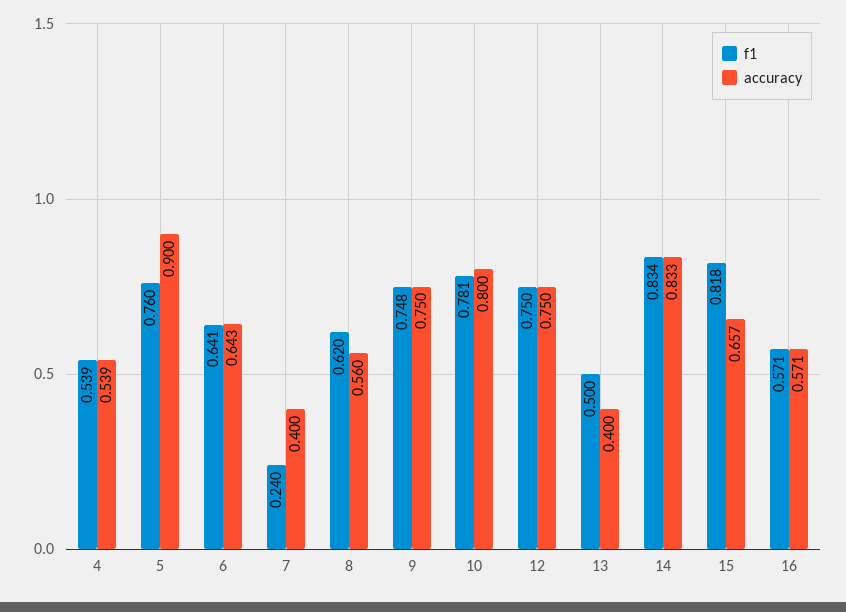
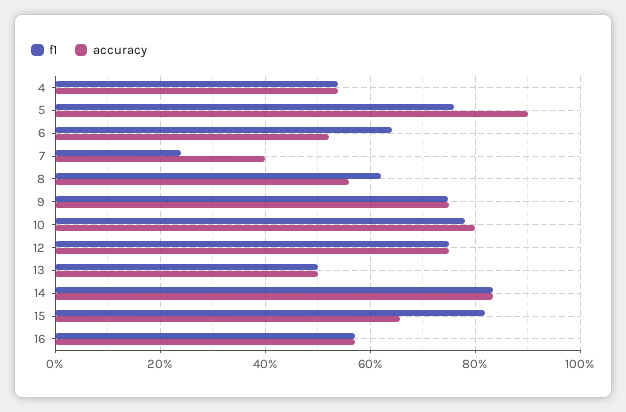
  {
    "f1": {
      "4": 0.539,
      "5": 0.76,
      "6": 0.641,
      "7": 0.24,
      "8": 0.62,
      "9": 0.748,
      "10": 0.781,
      "12": 0.75,
      "13": 0.5,
      "14": 0.834,
      "15": 0.818,
      "16": 0.571
    },
    "accuracy": {
      "4": 0.539,
      "5": 0.9,
-     "6": 0.643,
+     "6": 0.52,
      "7": 0.4,
      "8": 0.56,
      "9": 0.75,
      "10": 0.8,
      "12": 0.75,
-     "13": 0.4,
+     "13": 0.5,
      "14": 0.833,
      "15": 0.657,
      "16": 0.571
    }
  }

